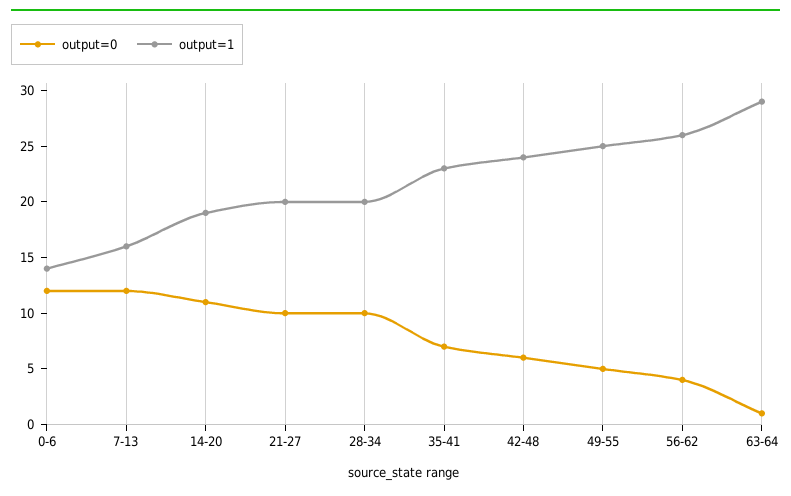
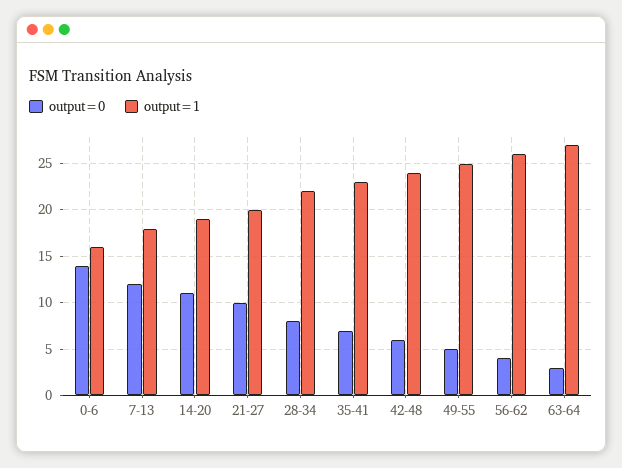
  {
    "output=0": {
-     "0-6": 12,
+     "0-6": 14,
      "7-13": 12,
      "14-20": 11,
      "21-27": 10,
-     "28-34": 10,
+     "28-34": 8,
      "35-41": 7,
      "42-48": 6,
      "49-55": 5,
      "56-62": 4,
-     "63-64": 1
+     "63-64": 3
    },
    "output=1": {
-     "0-6": 14,
+     "0-6": 16,
-     "7-13": 16,
+     "7-13": 18,
      "14-20": 19,
      "21-27": 20,
-     "28-34": 20,
+     "28-34": 22,
      "35-41": 23,
      "42-48": 24,
      "49-55": 25,
      "56-62": 26,
-     "63-64": 29
+     "63-64": 27
    }
  }

